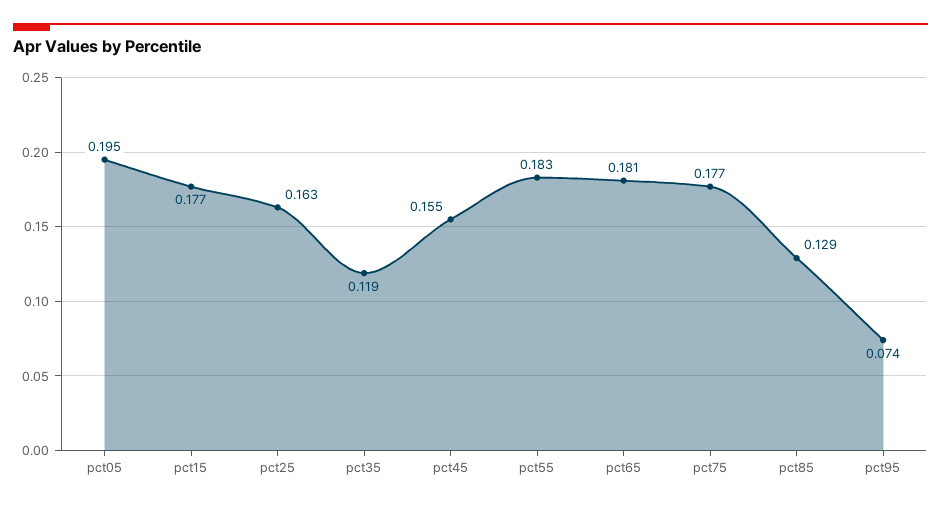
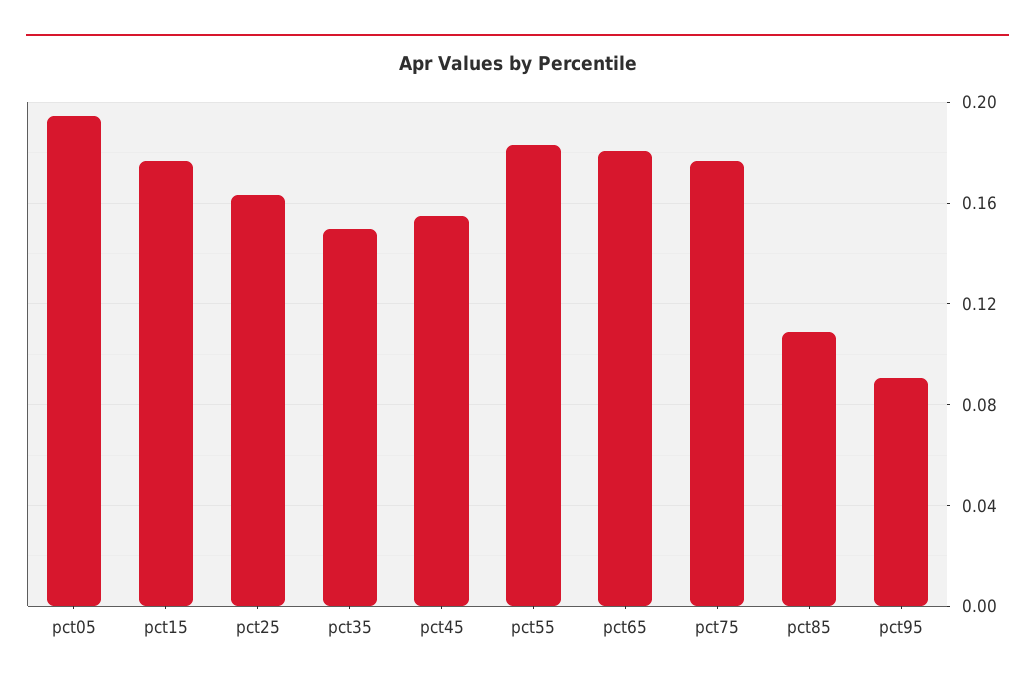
  {
    "pct05": 0.195,
    "pct15": 0.177,
    "pct25": 0.163,
-   "pct35": 0.119,
+   "pct35": 0.15,
    "pct45": 0.155,
    "pct55": 0.183,
    "pct65": 0.181,
    "pct75": 0.177,
-   "pct85": 0.129,
+   "pct85": 0.11,
-   "pct95": 0.074
+   "pct95": 0.09
  }

